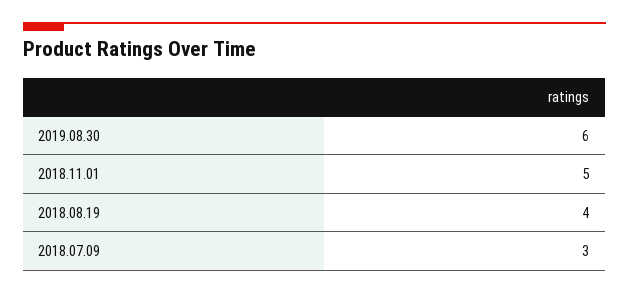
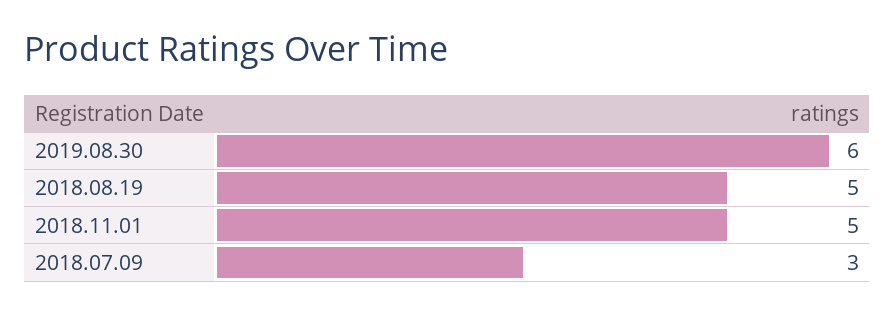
  {
    "2019.08.30": 6,
    "2018.11.01": 5,
-   "2018.08.19": 4,
+   "2018.08.19": 5,
    "2018.07.09": 3
  }

